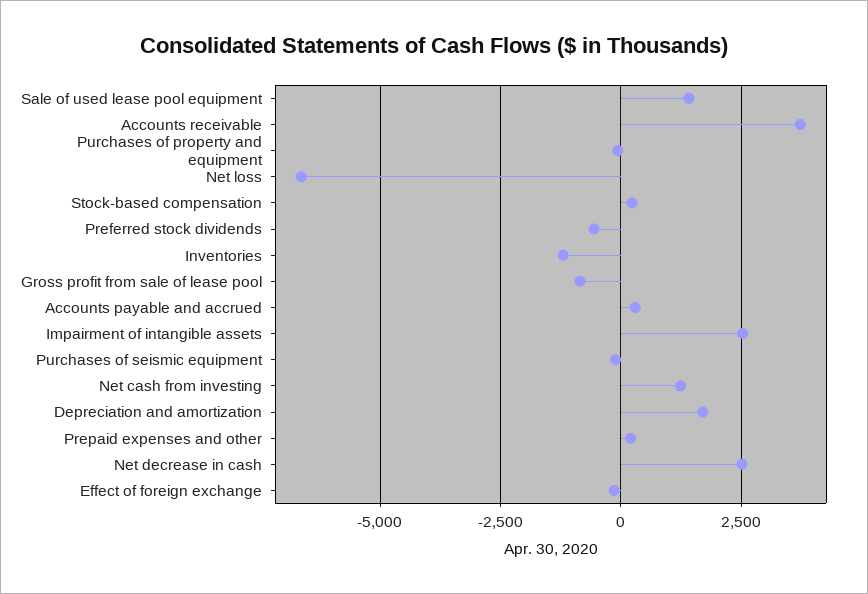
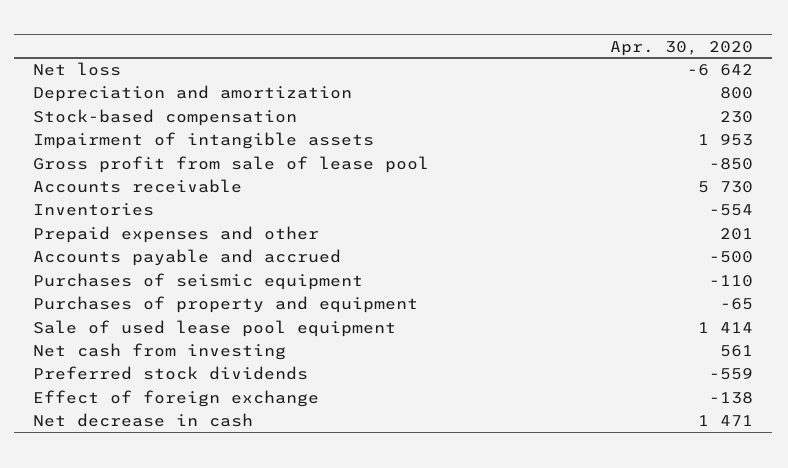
  {
    "Sale of used lease pool equipment": 1414,
-   "Accounts receivable": 3750,
+   "Accounts receivable": 5730,
    "Purchases of property and equipment": -65,
    "Net loss": -6642,
    "Stock-based compensation": 230,
    "Preferred stock dividends": -559,
-   "Inventories": -1250,
+   "Inventories": -554,
    "Gross profit from sale of lease pool": -850,
-   "Accounts payable and accrued": 250,
+   "Accounts payable and accrued": -500,
-   "Impairment of intangible assets": 2500,
+   "Impairment of intangible assets": 1953,
    "Purchases of seismic equipment": -110,
-   "Net cash from investing": 1250,
+   "Net cash from investing": 561,
-   "Depreciation and amortization": 1750,
+   "Depreciation and amortization": 800,
    "Prepaid expenses and other": 201,
-   "Net decrease in cash": 2500,
+   "Net decrease in cash": 1471,
    "Effect of foreign exchange": -138
  }

